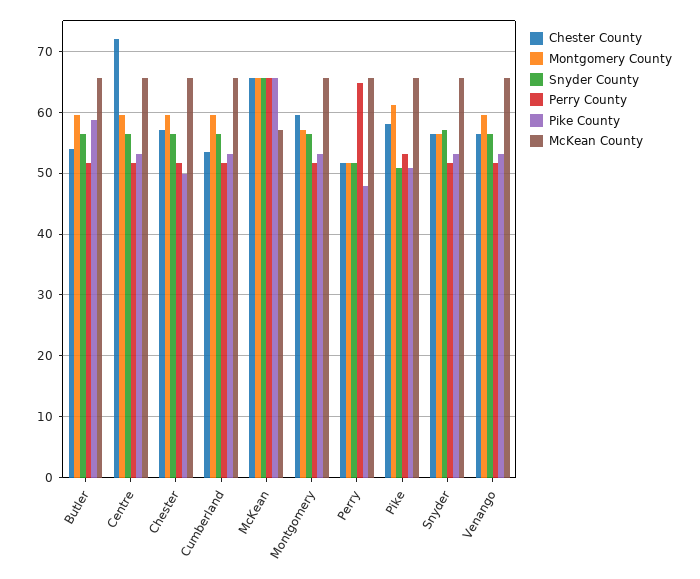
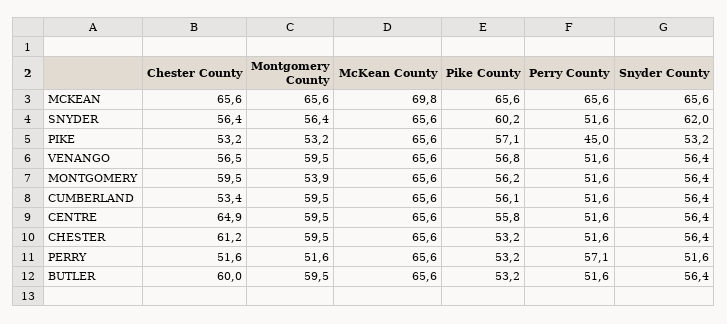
  {
    "Chester County": {
-     "Butler": 54,
+     "Butler": 60,
-     "Centre": 72,
+     "Centre": 64.9,
-     "Chester": 57,
+     "Chester": 61.2,
      "Cumberland": 53.4,
      "McKean": 65.6,
      "Montgomery": 59.5,
      "Perry": 51.6,
-     "Pike": 58,
+     "Pike": 53.2,
      "Snyder": 56.4,
      "Venango": 56.5
    },
    "Montgomery County": {
      "Butler": 59.5,
      "Centre": 59.5,
      "Chester": 59.5,
      "Cumberland": 59.5,
      "McKean": 65.6,
-     "Montgomery": 57,
+     "Montgomery": 53.9,
      "Perry": 51.6,
-     "Pike": 61,
+     "Pike": 53.2,
      "Snyder": 56.4,
      "Venango": 59.5
    },
    "Snyder County": {
      "Butler": 56.4,
      "Centre": 56.4,
      "Chester": 56.4,
      "Cumberland": 56.4,
      "McKean": 65.6,
      "Montgomery": 56.4,
      "Perry": 51.6,
-     "Pike": 51,
+     "Pike": 53.2,
-     "Snyder": 57,
+     "Snyder": 62,
      "Venango": 56.4
    },
    "Perry County": {
      "Butler": 51.6,
      "Centre": 51.6,
      "Chester": 51.6,
      "Cumberland": 51.6,
      "McKean": 65.6,
      "Montgomery": 51.6,
-     "Perry": 65,
+     "Perry": 57.1,
-     "Pike": 53,
+     "Pike": 45,
      "Snyder": 51.6,
      "Venango": 51.6
    },
    "Pike County": {
-     "Butler": 59,
+     "Butler": 53.2,
-     "Centre": 53,
+     "Centre": 55.8,
-     "Chester": 50,
+     "Chester": 53.2,
-     "Cumberland": 53,
+     "Cumberland": 56.1,
      "McKean": 65.6,
-     "Montgomery": 53,
+     "Montgomery": 56.2,
-     "Perry": 48,
+     "Perry": 53.2,
-     "Pike": 51,
+     "Pike": 57.1,
-     "Snyder": 53,
+     "Snyder": 60.2,
-     "Venango": 53
+     "Venango": 56.8
    },
    "McKean County": {
      "Butler": 65.6,
      "Centre": 65.6,
      "Chester": 65.6,
      "Cumberland": 65.6,
-     "McKean": 57,
+     "McKean": 69.8,
      "Montgomery": 65.6,
      "Perry": 65.6,
      "Pike": 65.6,
      "Snyder": 65.6,
      "Venango": 65.6
    }
  }

